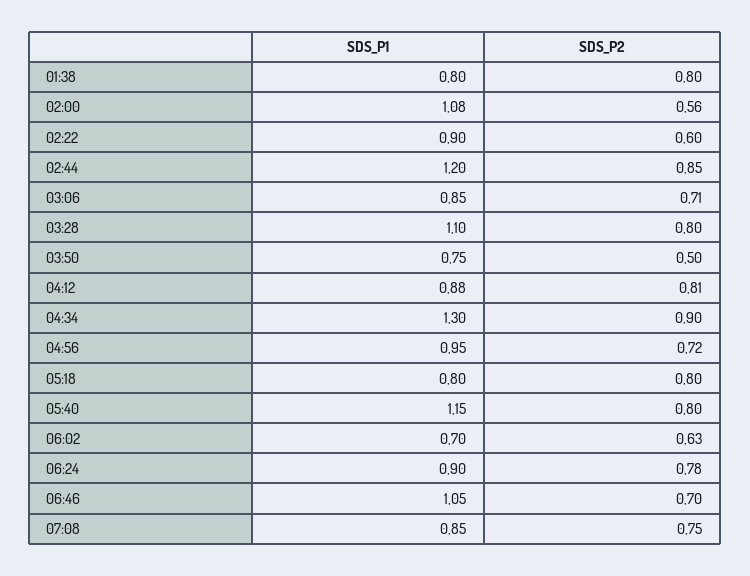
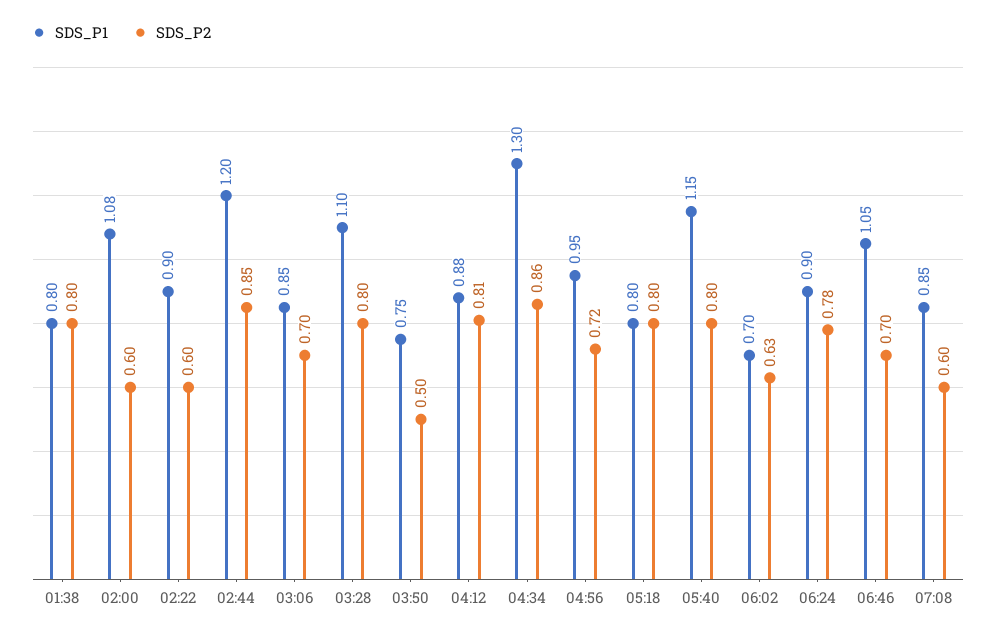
  {
    "SDS_P1": {
      "01:38": 0.8,
      "02:00": 1.08,
      "02:22": 0.9,
      "02:44": 1.2,
      "03:06": 0.85,
      "03:28": 1.1,
      "03:50": 0.75,
      "04:12": 0.88,
      "04:34": 1.3,
      "04:56": 0.95,
      "05:18": 0.8,
      "05:40": 1.15,
      "06:02": 0.7,
      "06:24": 0.9,
      "06:46": 1.05,
      "07:08": 0.85
    },
    "SDS_P2": {
      "01:38": 0.8,
-     "02:00": 0.56,
+     "02:00": 0.6,
      "02:22": 0.6,
      "02:44": 0.85,
-     "03:06": 0.71,
+     "03:06": 0.7,
      "03:28": 0.8,
      "03:50": 0.5,
      "04:12": 0.81,
-     "04:34": 0.9,
+     "04:34": 0.86,
      "04:56": 0.72,
      "05:18": 0.8,
      "05:40": 0.8,
      "06:02": 0.63,
      "06:24": 0.78,
      "06:46": 0.7,
-     "07:08": 0.75
+     "07:08": 0.6
    }
  }

